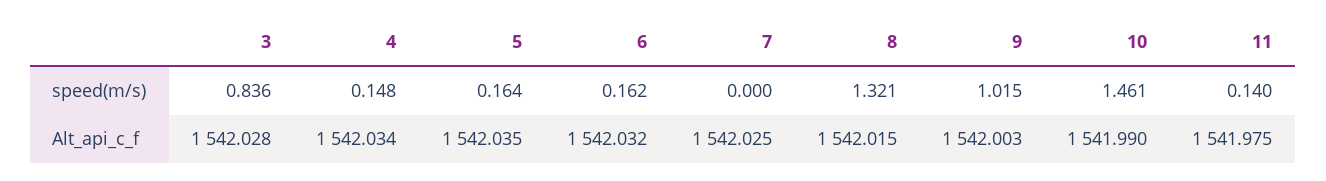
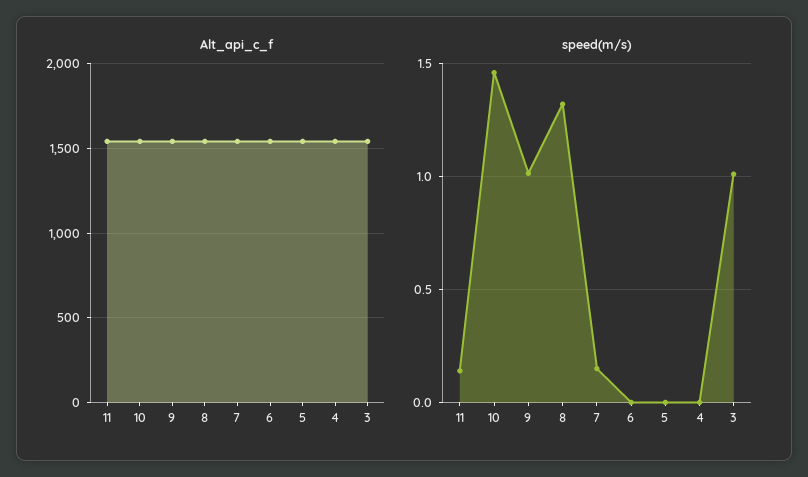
  {
    "speed(m/s)": {
-     "3": 0.836,
+     "3": 1,
-     "4": 0.148,
+     "4": 0,
-     "5": 0.164,
+     "5": 0,
-     "6": 0.162,
+     "6": 0,
-     "7": 0,
+     "7": 0.15,
      "8": 1.321,
      "9": 1.015,
      "10": 1.461,
      "11": 0.14
    },
    "Alt_api_c_f": {
      "3": 1542.028,
      "4": 1542.034,
      "5": 1542.035,
      "6": 1542.032,
      "7": 1542.025,
      "8": 1542.015,
      "9": 1542.003,
      "10": 1541.99,
      "11": 1541.975
    }
  }

